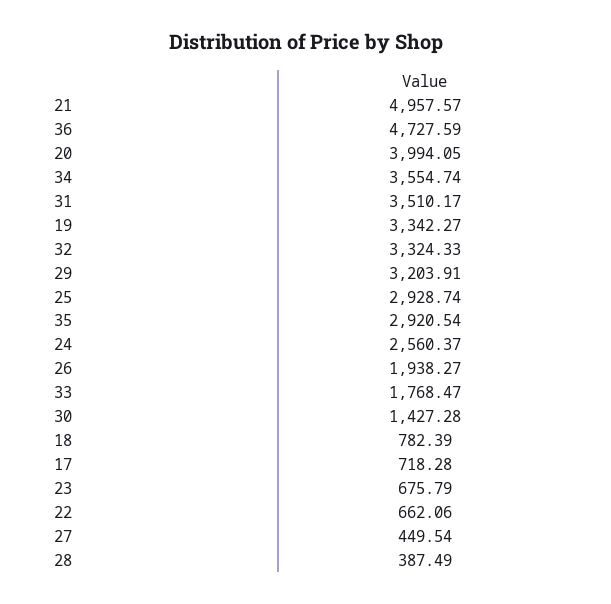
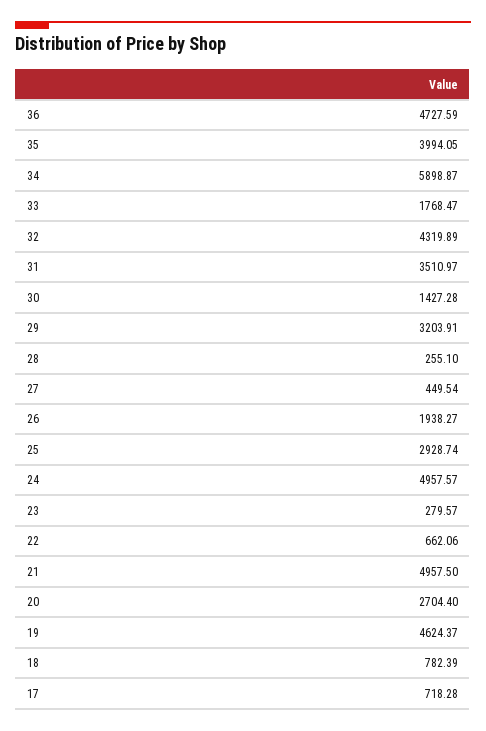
  {
-   "21": 4957.57,
+   "21": 4957.5,
    "36": 4727.59,
-   "20": 3994.05,
+   "20": 2704.4,
-   "34": 3554.74,
+   "34": 5898.87,
-   "31": 3510.17,
+   "31": 3510.97,
-   "19": 3342.27,
+   "19": 4624.37,
-   "32": 3324.33,
+   "32": 4319.89,
    "29": 3203.91,
    "25": 2928.74,
-   "35": 2920.54,
+   "35": 3994.05,
-   "24": 2560.37,
+   "24": 4957.57,
    "26": 1938.27,
    "33": 1768.47,
    "30": 1427.28,
    "18": 782.39,
    "17": 718.28,
-   "23": 675.79,
+   "23": 279.57,
    "22": 662.06,
    "27": 449.54,
-   "28": 387.49
+   "28": 255.1
  }

